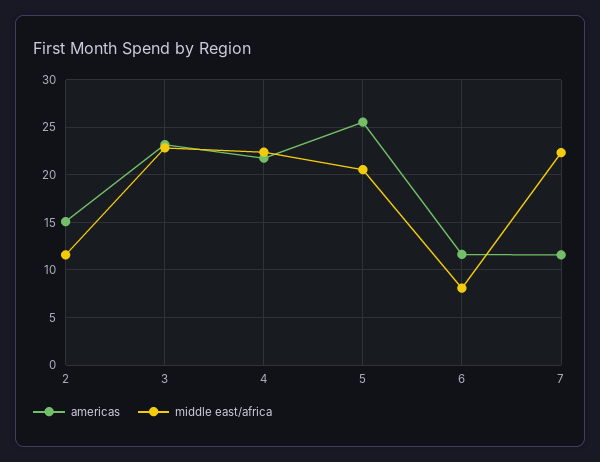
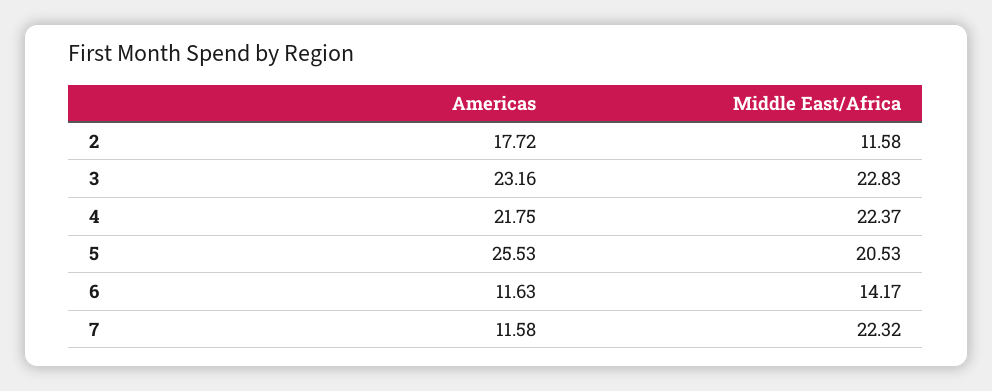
  {
    "americas": {
-     "2": 15,
+     "2": 17.72,
      "3": 23.16,
      "4": 21.75,
      "5": 25.53,
      "6": 11.63,
      "7": 11.58
    },
    "middle east/africa": {
      "2": 11.58,
      "3": 22.83,
      "4": 22.37,
      "5": 20.53,
-     "6": 8,
+     "6": 14.17,
      "7": 22.32
    }
  }

